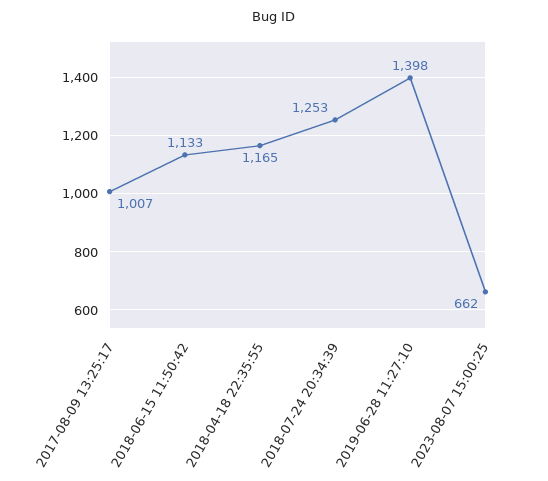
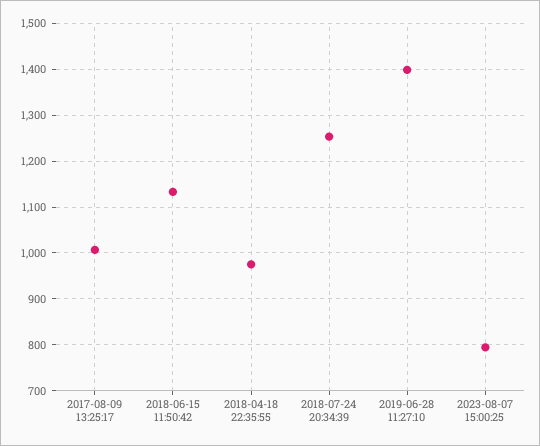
  {
    "2017-08-09 13:25:17": 1007,
    "2018-06-15 11:50:42": 1133,
-   "2018-04-18 22:35:55": 1165,
+   "2018-04-18 22:35:55": 980,
    "2018-07-24 20:34:39": 1253,
    "2019-06-28 11:27:10": 1398,
-   "2023-08-07 15:00:25": 662
+   "2023-08-07 15:00:25": 800
  }

